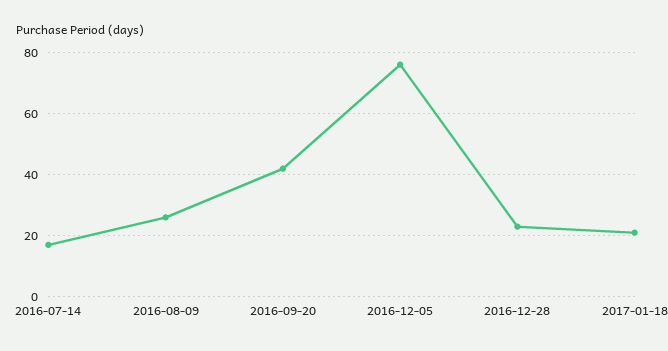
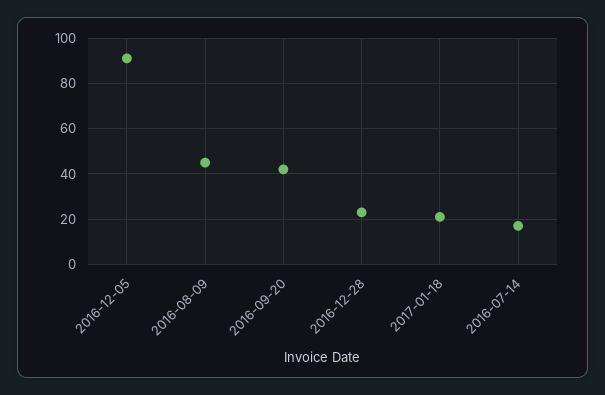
  {
    "2016-07-14": 15,
-   "2016-08-09": 25,
+   "2016-08-09": 45,
    "2016-09-20": 40,
-   "2016-12-05": 75,
+   "2016-12-05": 90,
    "2016-12-28": 25,
    "2017-01-18": 20
  }

